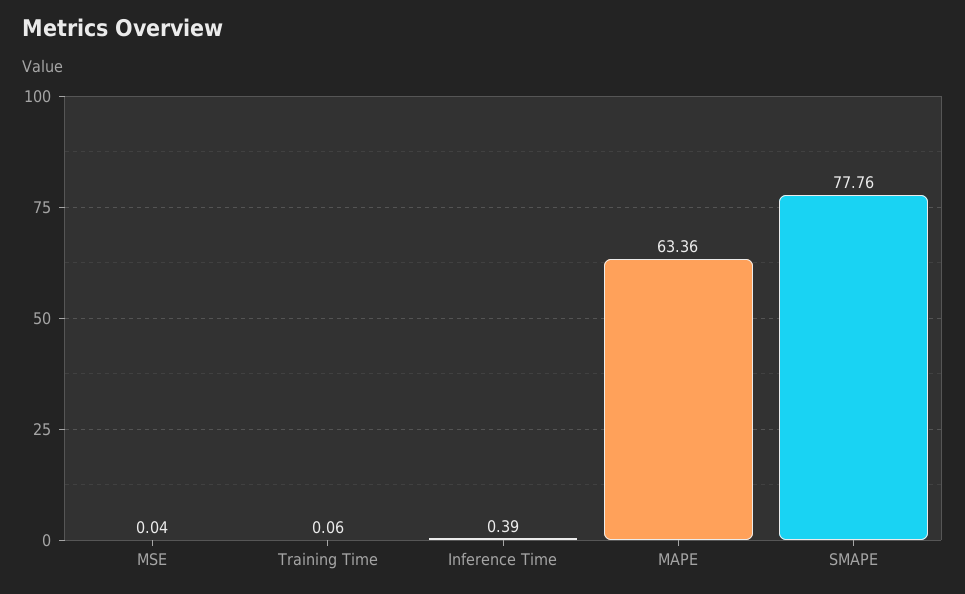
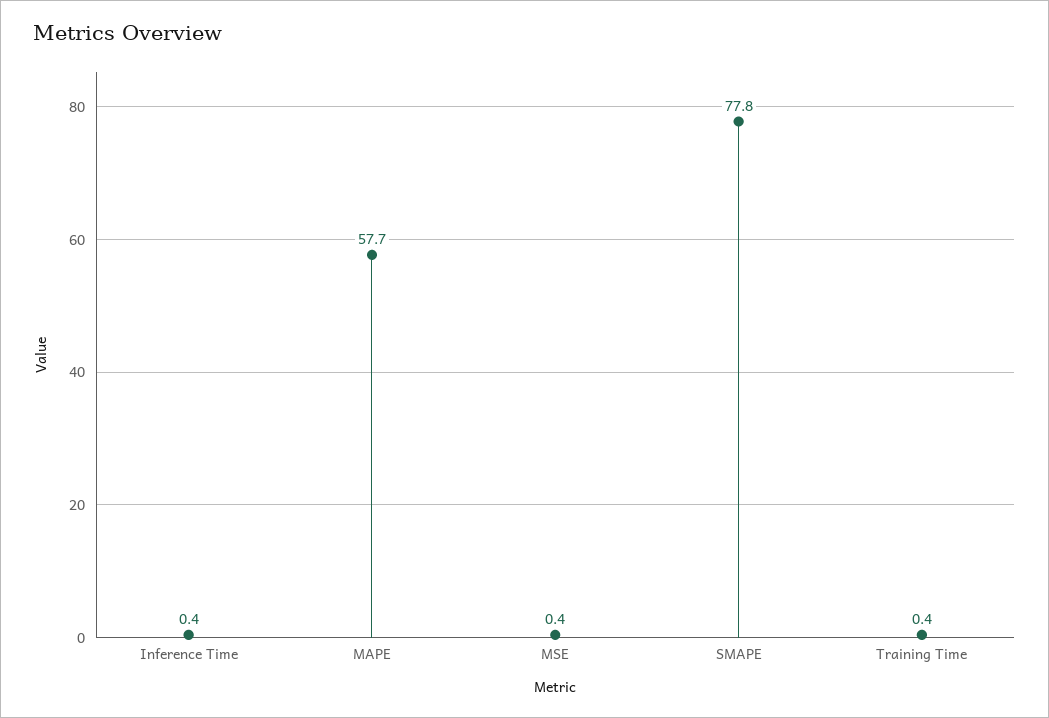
  {
-   "MSE": 0.04,
+   "MSE": 0.4,
-   "Training Time": 0.06,
+   "Training Time": 0.4,
    "Inference Time": 0.39,
-   "MAPE": 63.36,
+   "MAPE": 57.7,
    "SMAPE": 77.76
  }

